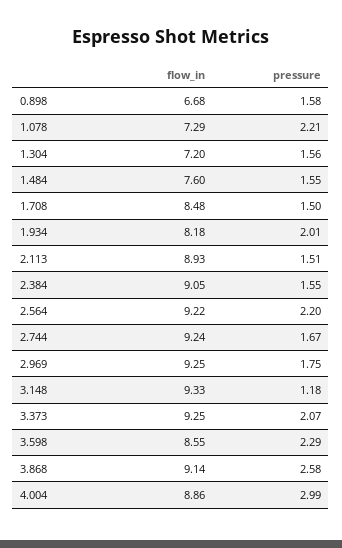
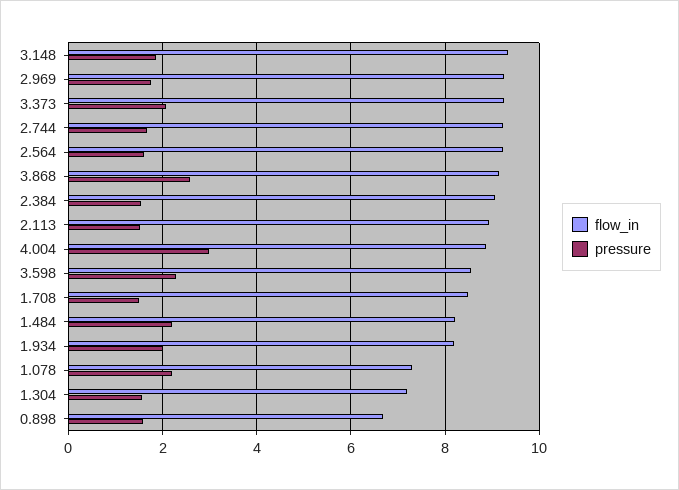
  {
    "flow_in": {
      "0.898": 6.68,
      "1.078": 7.29,
      "1.304": 7.2,
-     "1.484": 7.6,
+     "1.484": 8.2,
      "1.708": 8.48,
      "1.934": 8.18,
      "2.113": 8.93,
      "2.384": 9.05,
      "2.564": 9.22,
      "2.744": 9.24,
      "2.969": 9.25,
      "3.148": 9.33,
      "3.373": 9.25,
      "3.598": 8.55,
      "3.868": 9.14,
      "4.004": 8.86
    },
    "pressure": {
      "0.898": 1.58,
      "1.078": 2.21,
      "1.304": 1.56,
-     "1.484": 1.55,
+     "1.484": 2.2,
      "1.708": 1.5,
      "1.934": 2.01,
      "2.113": 1.51,
      "2.384": 1.55,
-     "2.564": 2.2,
+     "2.564": 1.6,
      "2.744": 1.67,
      "2.969": 1.75,
-     "3.148": 1.18,
+     "3.148": 1.8,
      "3.373": 2.07,
      "3.598": 2.29,
      "3.868": 2.58,
      "4.004": 2.99
    }
  }

